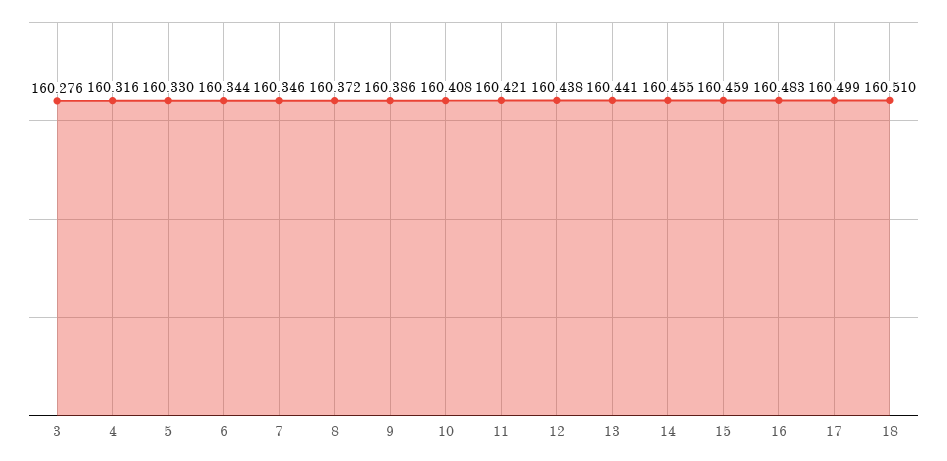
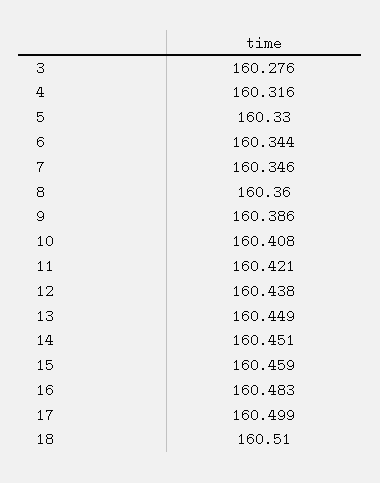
  {
    "3": 160.276,
    "4": 160.316,
    "5": 160.33,
    "6": 160.344,
    "7": 160.346,
-   "8": 160.372,
+   "8": 160.36,
    "9": 160.386,
    "10": 160.408,
    "11": 160.421,
    "12": 160.438,
-   "13": 160.441,
+   "13": 160.449,
-   "14": 160.455,
+   "14": 160.451,
    "15": 160.459,
    "16": 160.483,
    "17": 160.499,
    "18": 160.51
  }

